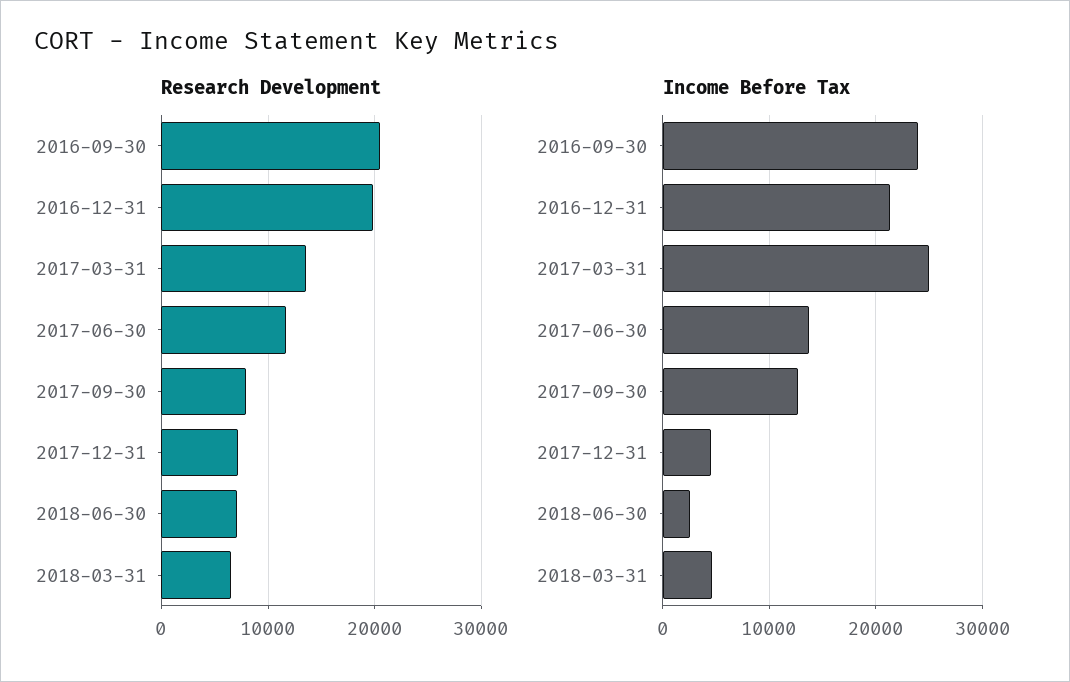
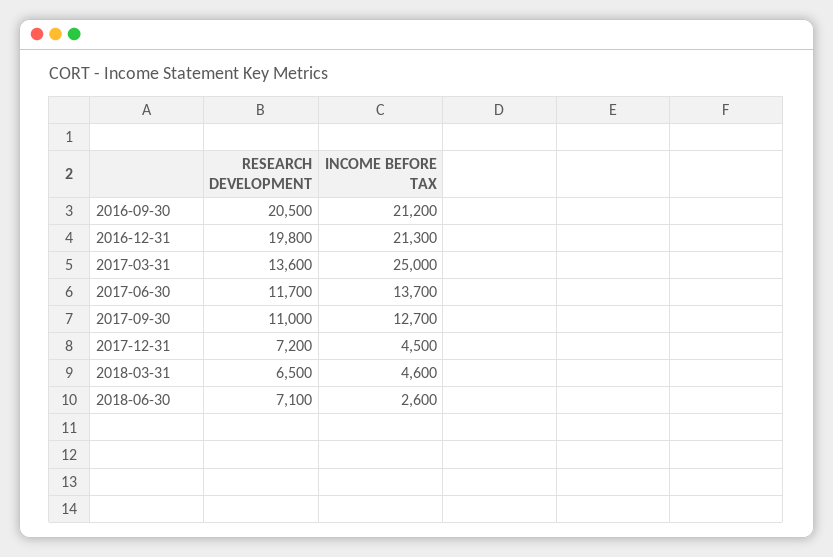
  {
    "Research Development": {
      "2016-09-30": 20500,
      "2016-12-31": 19800,
      "2017-03-31": 13600,
      "2017-06-30": 11700,
-     "2017-09-30": 8000,
+     "2017-09-30": 11000,
      "2017-12-31": 7200,
      "2018-06-30": 7100,
      "2018-03-31": 6500
    },
    "Income Before Tax": {
-     "2016-09-30": 24000,
+     "2016-09-30": 21200,
      "2016-12-31": 21300,
      "2017-03-31": 25000,
      "2017-06-30": 13700,
      "2017-09-30": 12700,
      "2017-12-31": 4500,
      "2018-06-30": 2600,
      "2018-03-31": 4600
    }
  }

